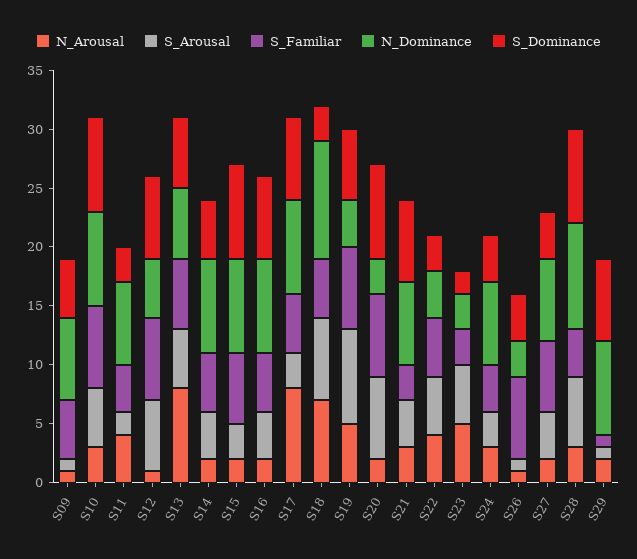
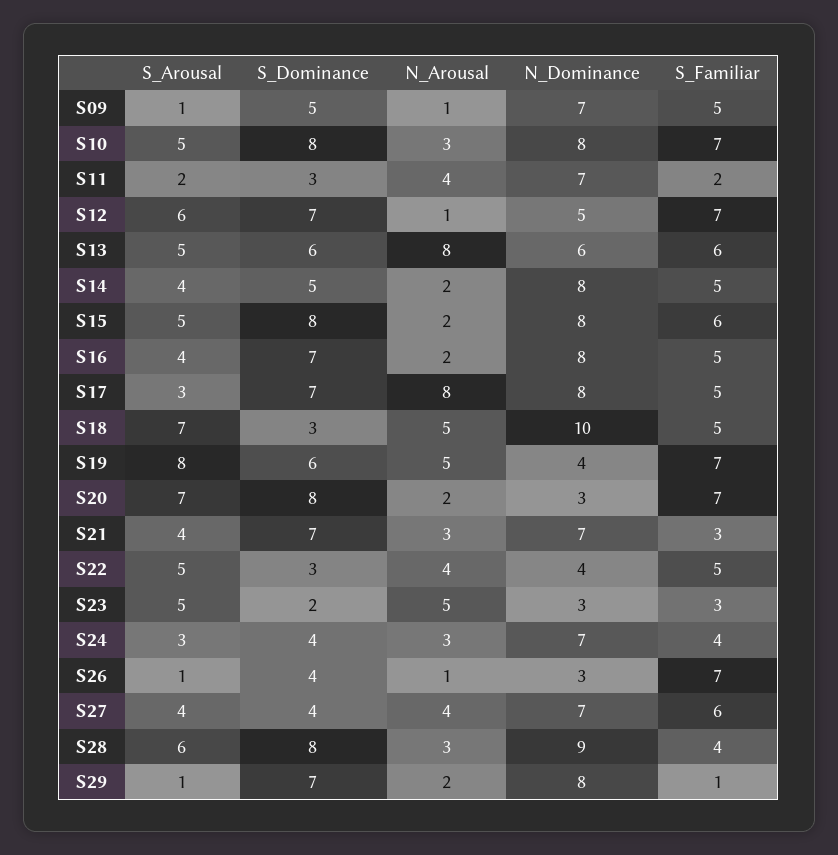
  {
    "N_Arousal": {
      "S09": 1,
      "S10": 3,
      "S11": 4,
      "S12": 1,
      "S13": 8,
      "S14": 2,
      "S15": 2,
      "S16": 2,
      "S17": 8,
-     "S18": 7,
+     "S18": 5,
      "S19": 5,
      "S20": 2,
      "S21": 3,
      "S22": 4,
      "S23": 5,
      "S24": 3,
      "S26": 1,
-     "S27": 2,
+     "S27": 4,
      "S28": 3,
      "S29": 2
    },
    "S_Arousal": {
      "S09": 1,
      "S10": 5,
      "S11": 2,
      "S12": 6,
      "S13": 5,
      "S14": 4,
-     "S15": 3,
+     "S15": 5,
      "S16": 4,
      "S17": 3,
      "S18": 7,
      "S19": 8,
      "S20": 7,
      "S21": 4,
      "S22": 5,
      "S23": 5,
      "S24": 3,
      "S26": 1,
      "S27": 4,
      "S28": 6,
      "S29": 1
    },
    "S_Familiar": {
      "S09": 5,
      "S10": 7,
-     "S11": 4,
+     "S11": 2,
      "S12": 7,
      "S13": 6,
      "S14": 5,
      "S15": 6,
      "S16": 5,
      "S17": 5,
      "S18": 5,
      "S19": 7,
      "S20": 7,
      "S21": 3,
      "S22": 5,
      "S23": 3,
      "S24": 4,
      "S26": 7,
      "S27": 6,
      "S28": 4,
      "S29": 1
    },
    "N_Dominance": {
      "S09": 7,
      "S10": 8,
      "S11": 7,
      "S12": 5,
      "S13": 6,
      "S14": 8,
      "S15": 8,
      "S16": 8,
      "S17": 8,
      "S18": 10,
      "S19": 4,
      "S20": 3,
      "S21": 7,
      "S22": 4,
      "S23": 3,
      "S24": 7,
      "S26": 3,
      "S27": 7,
      "S28": 9,
      "S29": 8
    },
    "S_Dominance": {
      "S09": 5,
      "S10": 8,
      "S11": 3,
      "S12": 7,
      "S13": 6,
      "S14": 5,
      "S15": 8,
      "S16": 7,
      "S17": 7,
      "S18": 3,
      "S19": 6,
      "S20": 8,
      "S21": 7,
      "S22": 3,
      "S23": 2,
      "S24": 4,
      "S26": 4,
      "S27": 4,
      "S28": 8,
      "S29": 7
    }
  }

